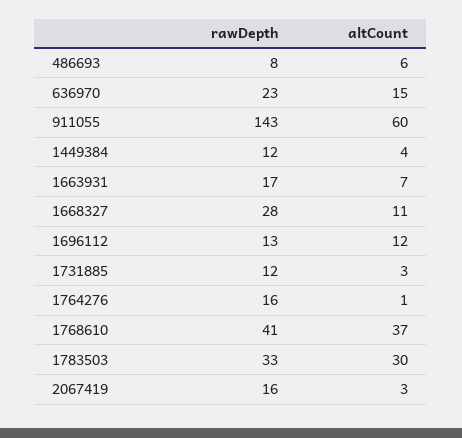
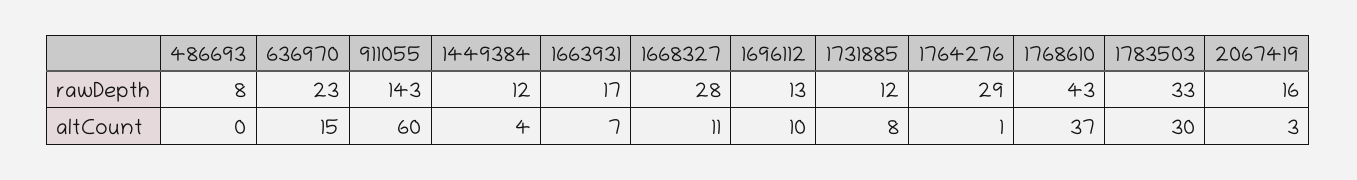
  {
    "rawDepth": {
      "486693": 8,
      "636970": 23,
      "911055": 143,
      "1449384": 12,
      "1663931": 17,
      "1668327": 28,
      "1696112": 13,
      "1731885": 12,
-     "1764276": 16,
+     "1764276": 29,
-     "1768610": 41,
+     "1768610": 43,
      "1783503": 33,
      "2067419": 16
    },
    "altCount": {
-     "486693": 6,
+     "486693": 0,
      "636970": 15,
      "911055": 60,
      "1449384": 4,
      "1663931": 7,
      "1668327": 11,
-     "1696112": 12,
+     "1696112": 10,
-     "1731885": 3,
+     "1731885": 8,
      "1764276": 1,
      "1768610": 37,
      "1783503": 30,
      "2067419": 3
    }
  }

